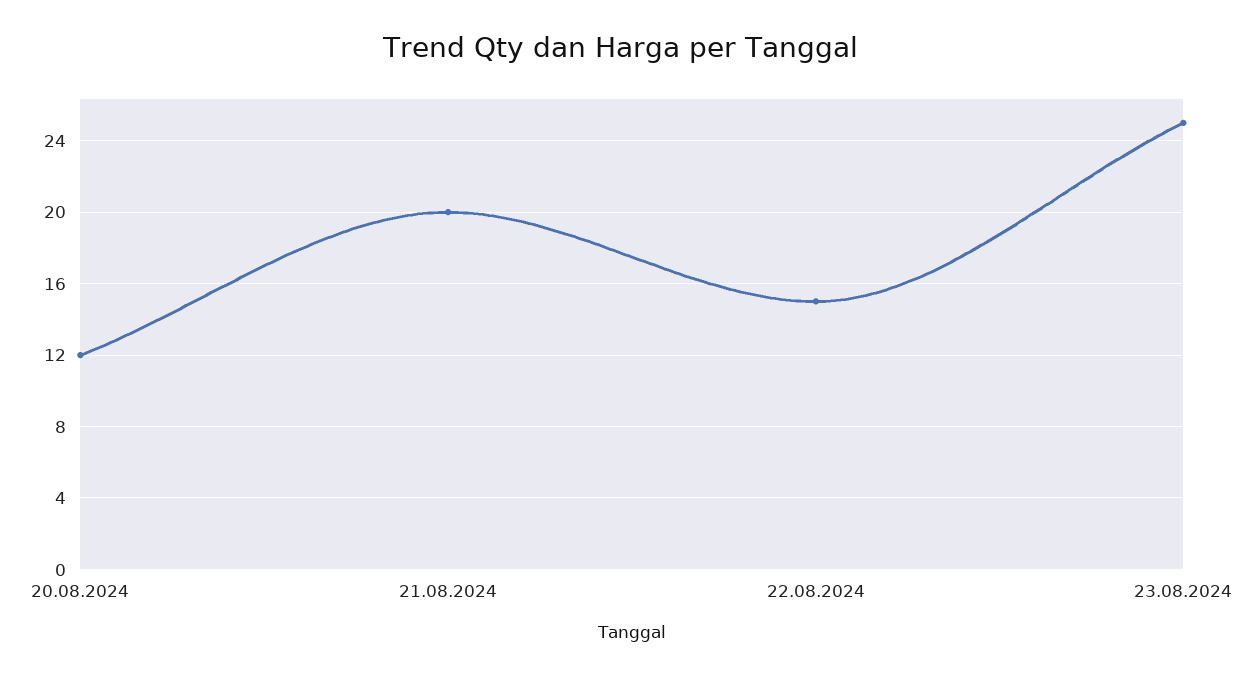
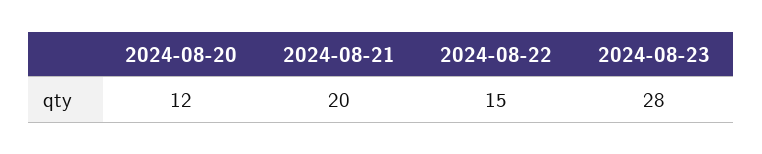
  {
    "20.08.2024": 12,
    "21.08.2024": 20,
    "22.08.2024": 15,
-   "23.08.2024": 25
+   "23.08.2024": 28
  }

